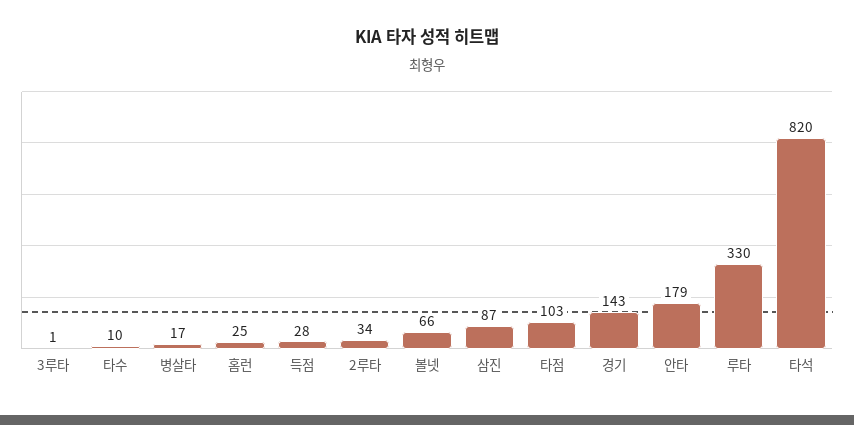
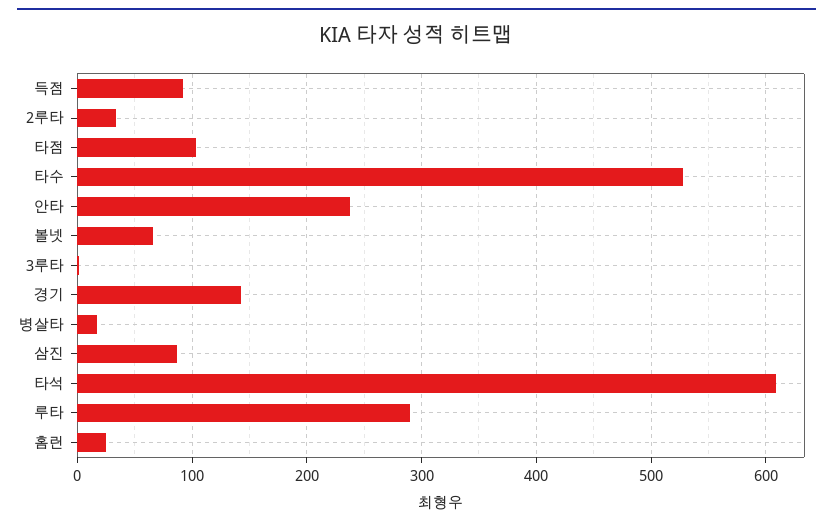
  {
    "3루타": 1,
-   "타수": 10,
+   "타수": 530,
    "병살타": 17,
    "홈런": 25,
-   "득점": 28,
+   "득점": 90,
    "2루타": 34,
    "볼넷": 66,
    "삼진": 87,
    "타점": 103,
    "경기": 143,
-   "안타": 179,
+   "안타": 240,
-   "루타": 330,
+   "루타": 290,
-   "타석": 820
+   "타석": 610
  }

